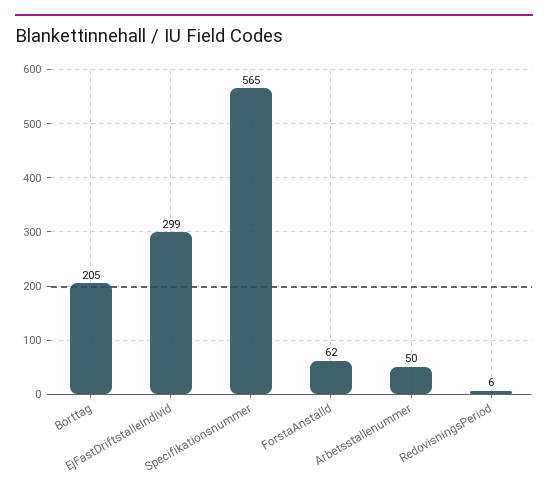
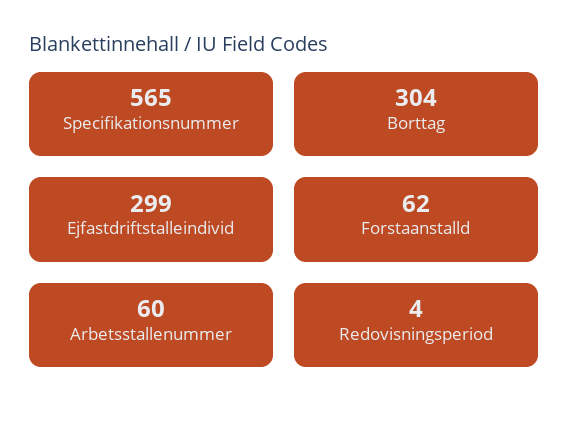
  {
-   "Borttag": 205,
+   "Borttag": 304,
    "EjFastDriftstalleIndivid": 299,
    "Specifikationsnummer": 565,
    "ForstaAnstalld": 62,
-   "Arbetsstallenummer": 50,
+   "Arbetsstallenummer": 60,
-   "RedovisningsPeriod": 6
+   "RedovisningsPeriod": 4
  }

